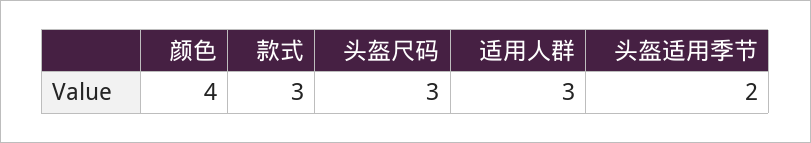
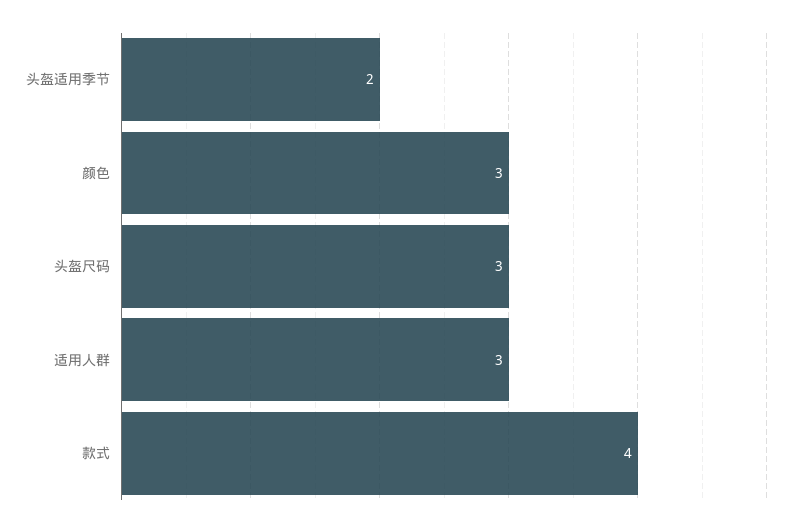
  {
-   "颜色": 4,
+   "颜色": 3,
-   "款式": 3,
+   "款式": 4,
    "头盔尺码": 3,
    "适用人群": 3,
    "头盔适用季节": 2
  }

